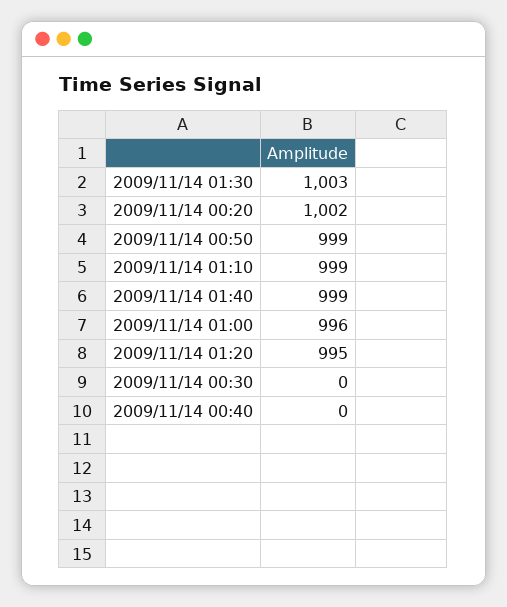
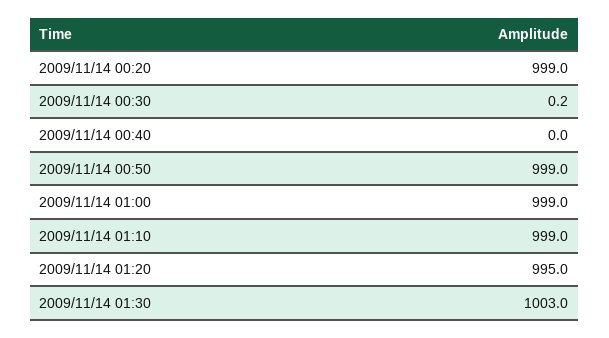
  {
    "2009/11/14 01:30": 1003,
-   "2009/11/14 00:20": 1002,
+   "2009/11/14 00:20": 999,
    "2009/11/14 00:50": 999,
    "2009/11/14 01:10": 999,
-   "2009/11/14 01:40": 999,
-   "2009/11/14 01:00": 996,
+   "2009/11/14 01:00": 999,
    "2009/11/14 01:20": 995,
    "2009/11/14 00:30": 0.2,
    "2009/11/14 00:40": 0
  }

